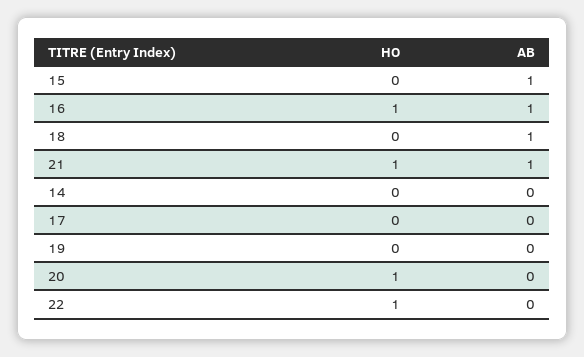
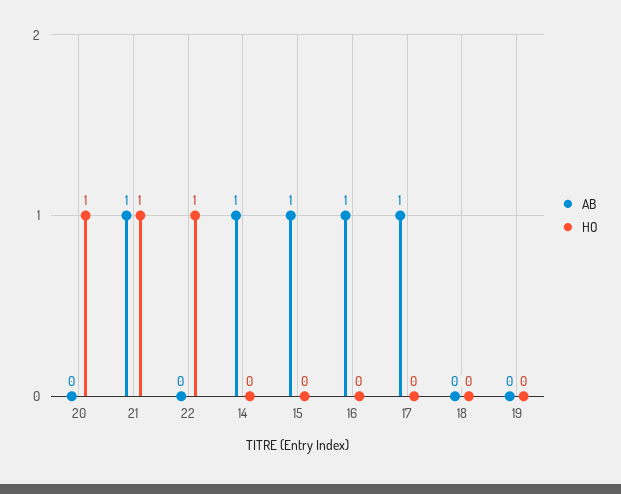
  {
    "HO": {
      "15": 0,
-     "16": 1,
+     "16": 0,
      "18": 0,
      "21": 1,
      "14": 0,
      "17": 0,
      "19": 0,
      "20": 1,
      "22": 1
    },
    "AB": {
      "15": 1,
      "16": 1,
-     "18": 1,
+     "18": 0,
      "21": 1,
-     "14": 0,
+     "14": 1,
-     "17": 0,
+     "17": 1,
      "19": 0,
      "20": 0,
      "22": 0
    }
  }

